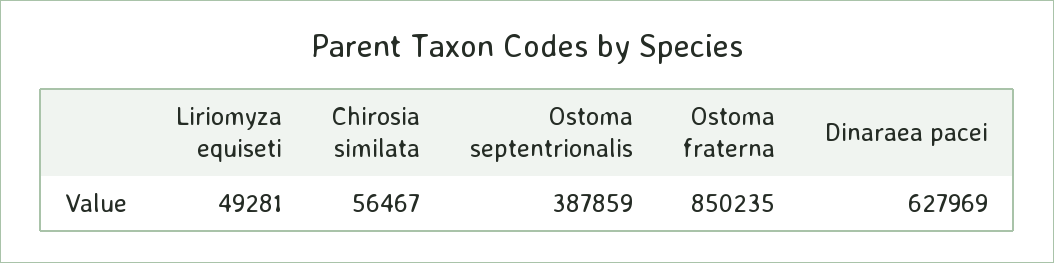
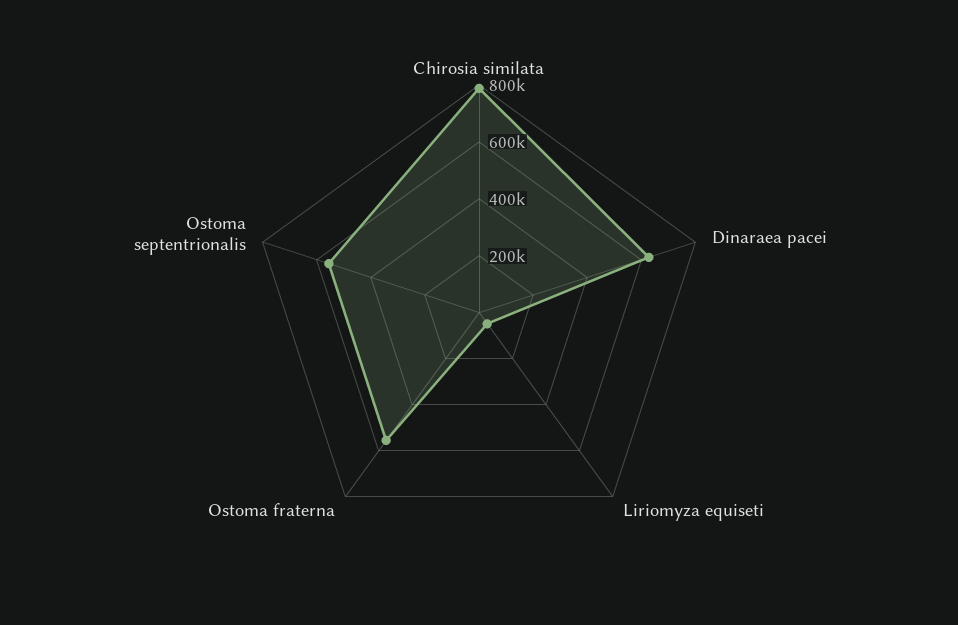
  {
    "Liriomyza equiseti": 49281,
-   "Chirosia similata": 56467,
+   "Chirosia similata": 800000,
-   "Ostoma septentrionalis": 387859,
+   "Ostoma septentrionalis": 550000,
-   "Ostoma fraterna": 850235,
+   "Ostoma fraterna": 550000,
    "Dinaraea pacei": 627969
  }

